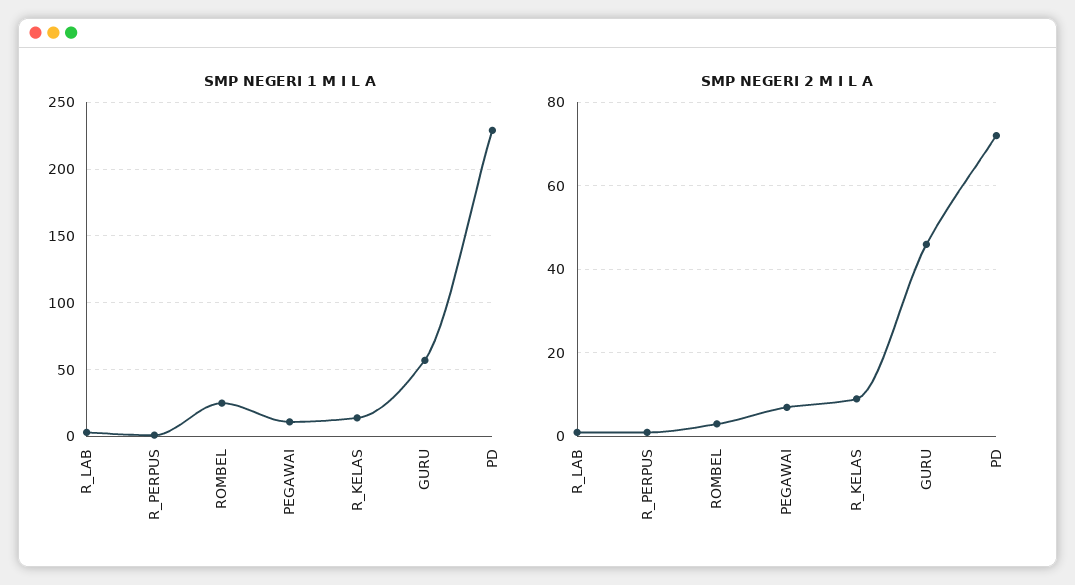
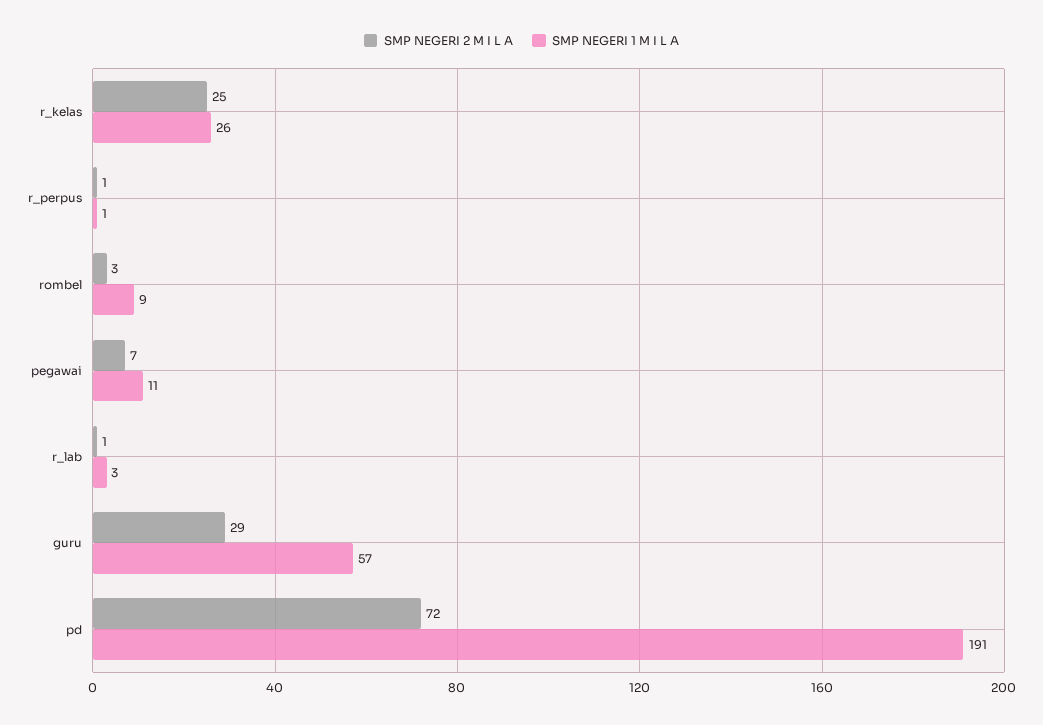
  {
    "SMP NEGERI 1 M I L A": {
      "R_LAB": 3,
      "R_PERPUS": 1,
-     "ROMBEL": 25,
+     "ROMBEL": 9,
      "PEGAWAI": 11,
-     "R_KELAS": 15,
+     "R_KELAS": 26,
      "GURU": 57,
-     "PD": 230
+     "PD": 191
    },
    "SMP NEGERI 2 M I L A": {
      "R_LAB": 1,
      "R_PERPUS": 1,
      "ROMBEL": 3,
      "PEGAWAI": 7,
-     "R_KELAS": 10,
+     "R_KELAS": 25,
-     "GURU": 45,
+     "GURU": 29,
      "PD": 72
    }
  }

